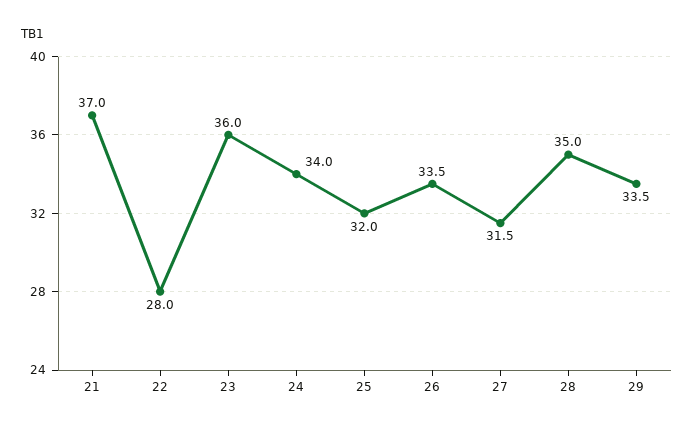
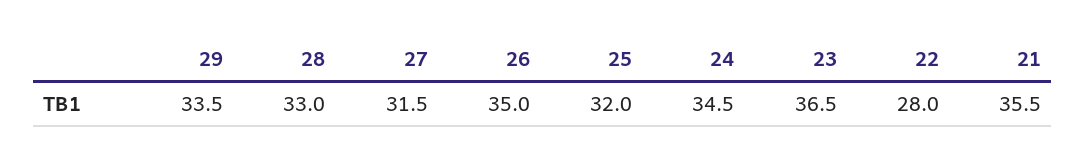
  {
-   "21": 37,
+   "21": 35.5,
    "22": 28,
-   "23": 36,
+   "23": 36.5,
-   "24": 34,
+   "24": 34.5,
    "25": 32,
-   "26": 33.5,
+   "26": 35,
    "27": 31.5,
-   "28": 35,
+   "28": 33,
    "29": 33.5
  }

